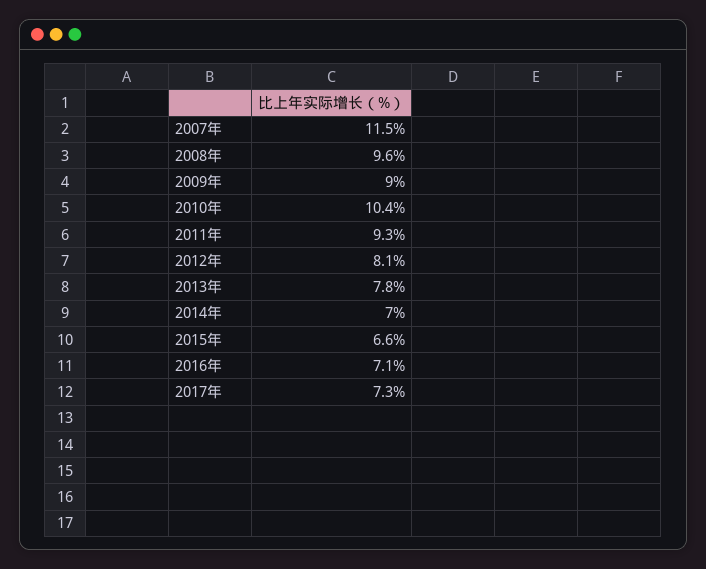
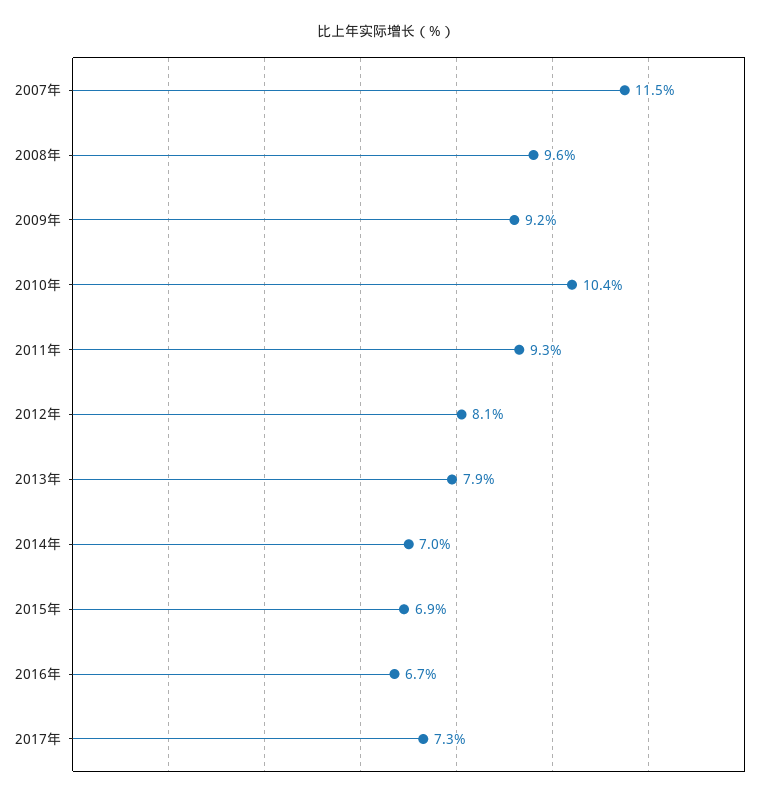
  {
    "2007年": 11.5,
    "2008年": 9.6,
-   "2009年": 9,
+   "2009年": 9.2,
    "2010年": 10.4,
    "2011年": 9.3,
    "2012年": 8.1,
-   "2013年": 7.8,
+   "2013年": 7.9,
    "2014年": 7,
-   "2015年": 6.6,
+   "2015年": 6.9,
-   "2016年": 7.1,
+   "2016年": 6.7,
    "2017年": 7.3
  }

